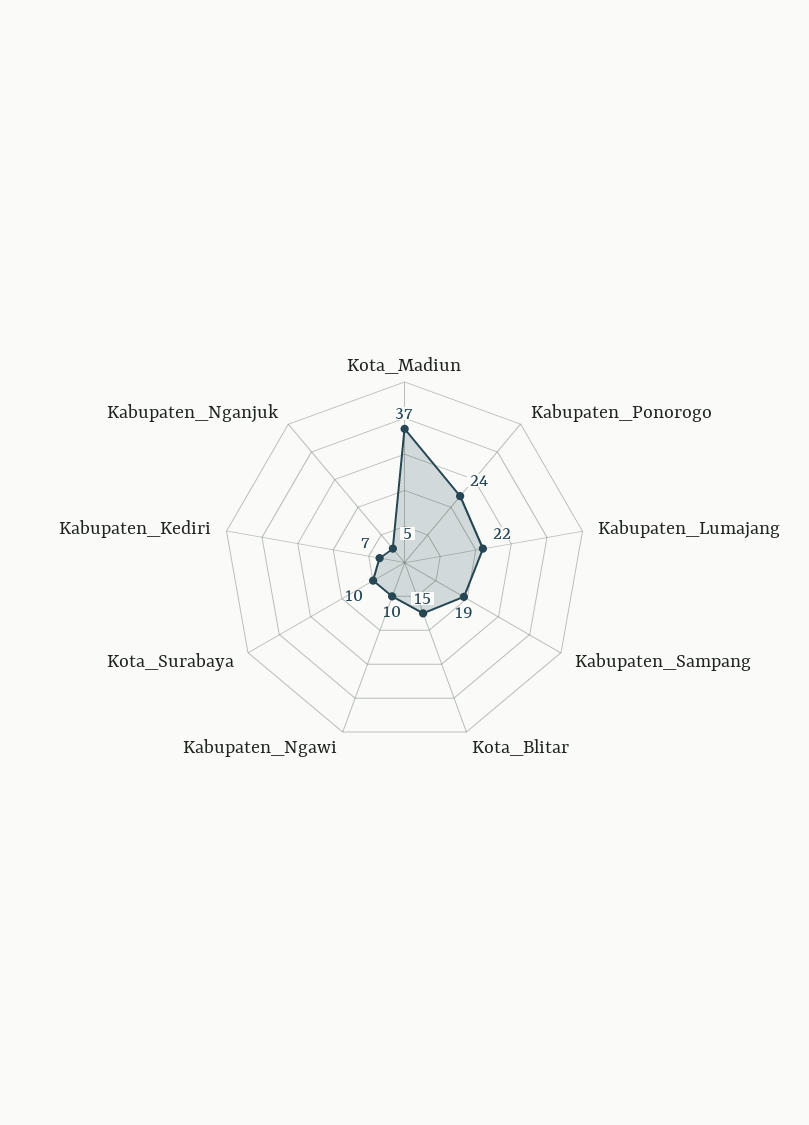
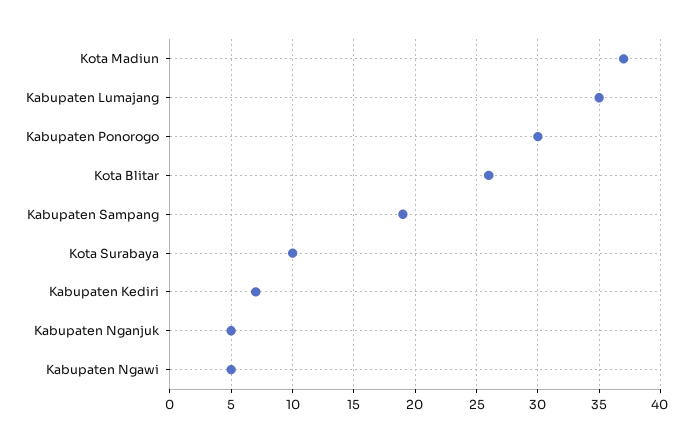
  {
    "Kota_Madiun": 37,
-   "Kabupaten_Ponorogo": 24,
+   "Kabupaten_Ponorogo": 30,
-   "Kabupaten_Lumajang": 22,
+   "Kabupaten_Lumajang": 35,
    "Kabupaten_Sampang": 19,
-   "Kota_Blitar": 15,
+   "Kota_Blitar": 26,
-   "Kabupaten_Ngawi": 10,
+   "Kabupaten_Ngawi": 5,
    "Kota_Surabaya": 10,
    "Kabupaten_Kediri": 7,
    "Kabupaten_Nganjuk": 5
  }

